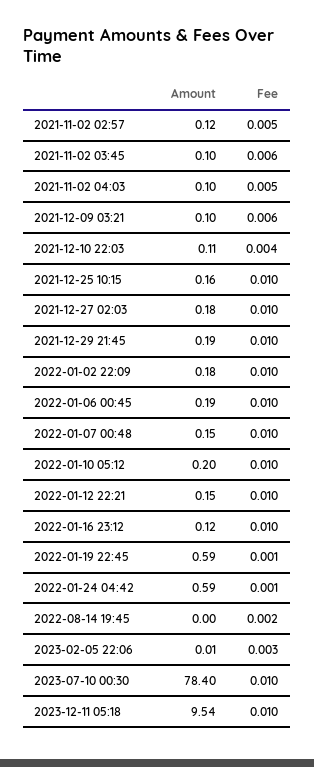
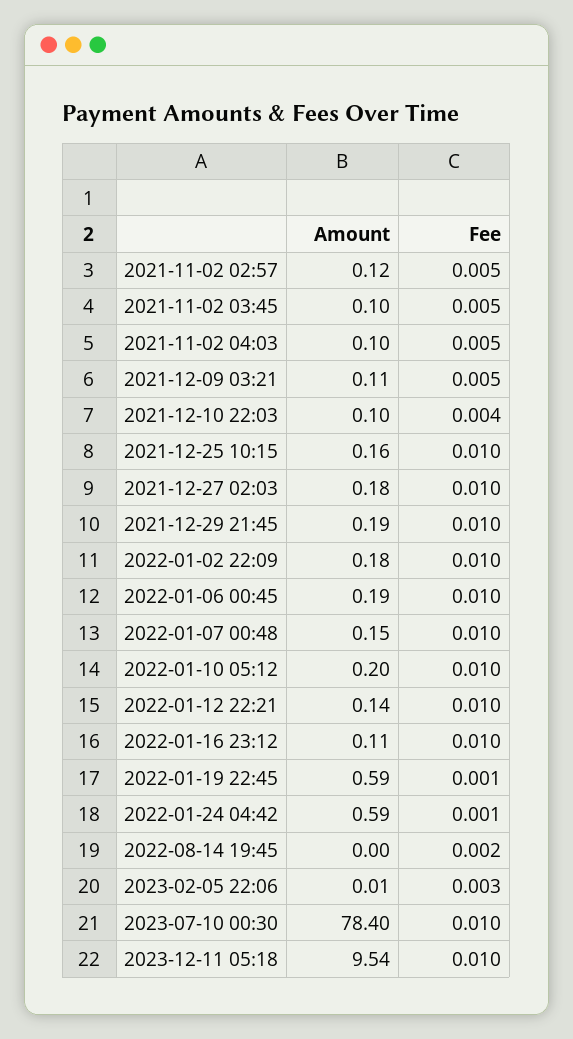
  {
    "Amount": {
      "2021-11-02 02:57": 0.12,
      "2021-11-02 03:45": 0.1,
      "2021-11-02 04:03": 0.1,
-     "2021-12-09 03:21": 0.1,
+     "2021-12-09 03:21": 0.11,
-     "2021-12-10 22:03": 0.11,
+     "2021-12-10 22:03": 0.1,
      "2021-12-25 10:15": 0.16,
      "2021-12-27 02:03": 0.18,
      "2021-12-29 21:45": 0.19,
      "2022-01-02 22:09": 0.18,
      "2022-01-06 00:45": 0.19,
      "2022-01-07 00:48": 0.15,
      "2022-01-10 05:12": 0.2,
-     "2022-01-12 22:21": 0.15,
+     "2022-01-12 22:21": 0.14,
-     "2022-01-16 23:12": 0.12,
+     "2022-01-16 23:12": 0.11,
      "2022-01-19 22:45": 0.59,
      "2022-01-24 04:42": 0.59,
      "2022-08-14 19:45": 0,
      "2023-02-05 22:06": 0.01,
      "2023-07-10 00:30": 78.4,
      "2023-12-11 05:18": 9.54
    },
    "Fee": {
      "2021-11-02 02:57": 0.005,
-     "2021-11-02 03:45": 0.006,
+     "2021-11-02 03:45": 0.005,
      "2021-11-02 04:03": 0.005,
-     "2021-12-09 03:21": 0.006,
+     "2021-12-09 03:21": 0.005,
      "2021-12-10 22:03": 0.004,
      "2021-12-25 10:15": 0.01,
      "2021-12-27 02:03": 0.01,
      "2021-12-29 21:45": 0.01,
      "2022-01-02 22:09": 0.01,
      "2022-01-06 00:45": 0.01,
      "2022-01-07 00:48": 0.01,
      "2022-01-10 05:12": 0.01,
      "2022-01-12 22:21": 0.01,
      "2022-01-16 23:12": 0.01,
      "2022-01-19 22:45": 0.001,
      "2022-01-24 04:42": 0.001,
      "2022-08-14 19:45": 0.002,
      "2023-02-05 22:06": 0.003,
      "2023-07-10 00:30": 0.01,
      "2023-12-11 05:18": 0.01
    }
  }

